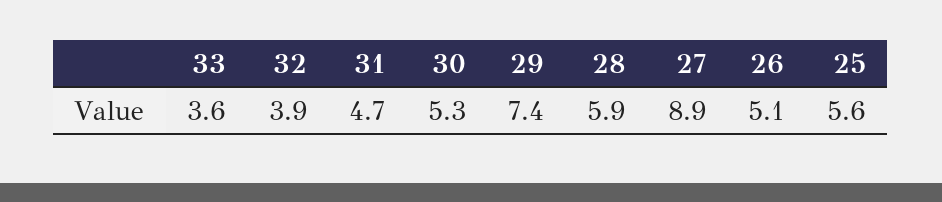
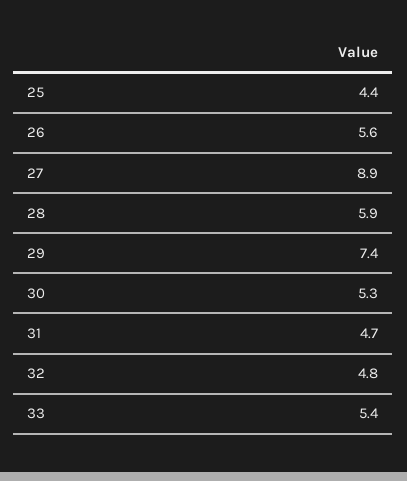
  {
-   "33": 3.6,
+   "33": 5.4,
-   "32": 3.9,
+   "32": 4.8,
    "31": 4.7,
    "30": 5.3,
    "29": 7.4,
    "28": 5.9,
    "27": 8.9,
-   "26": 5.1,
+   "26": 5.6,
-   "25": 5.6
+   "25": 4.4
  }

